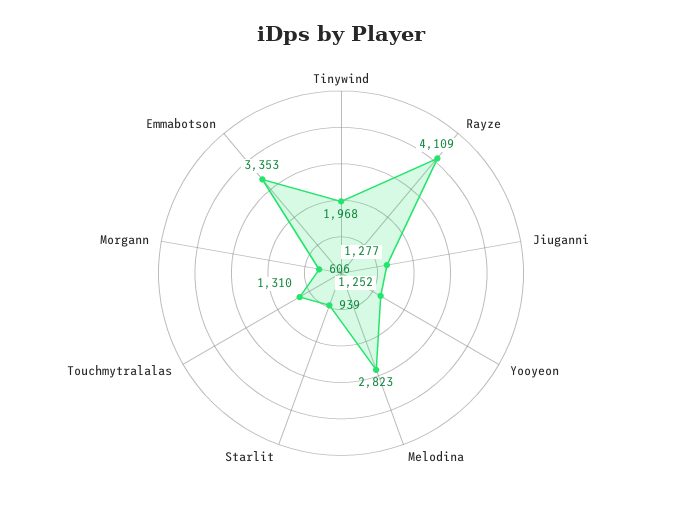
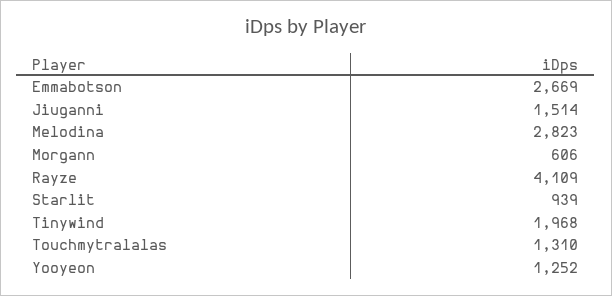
  {
    "Tinywind": 1968,
    "Rayze": 4109,
-   "Jiuganni": 1277,
+   "Jiuganni": 1514,
    "Yooyeon": 1252,
    "Melodina": 2823,
    "Starlit": 939,
    "Touchmytralalas": 1310,
    "Morgann": 606,
-   "Emmabotson": 3353
+   "Emmabotson": 2669
  }

